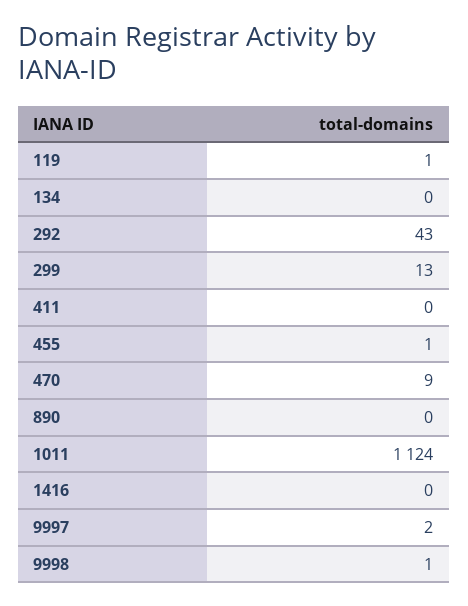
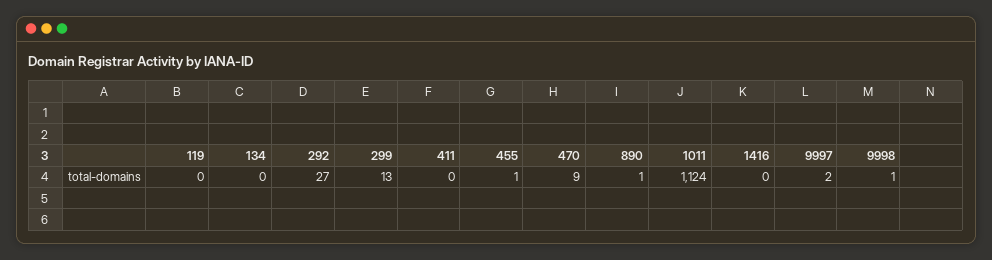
  {
-   "119": 1,
+   "119": 0,
    "134": 0,
-   "292": 43,
+   "292": 27,
    "299": 13,
    "411": 0,
    "455": 1,
    "470": 9,
-   "890": 0,
+   "890": 1,
    "1011": 1124,
    "1416": 0,
    "9997": 2,
    "9998": 1
  }

